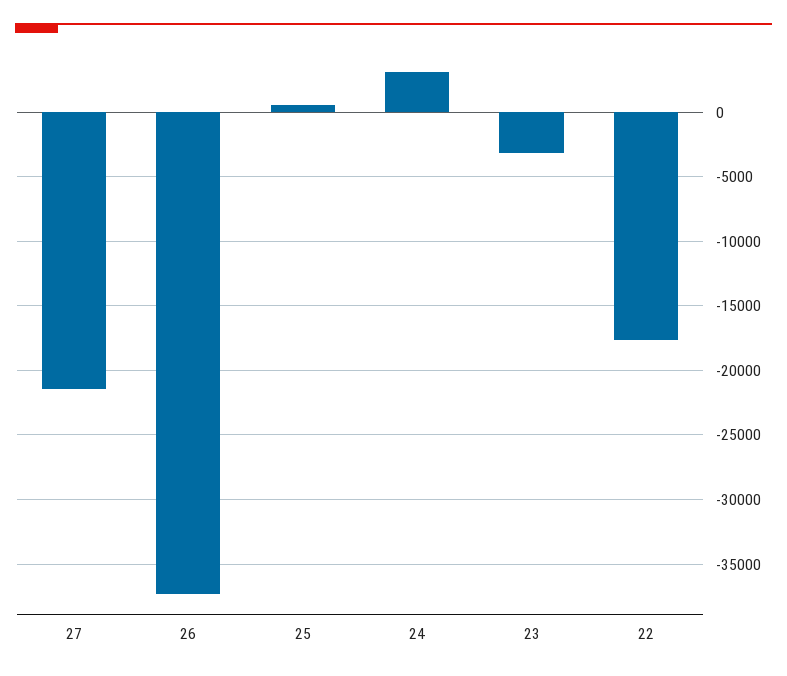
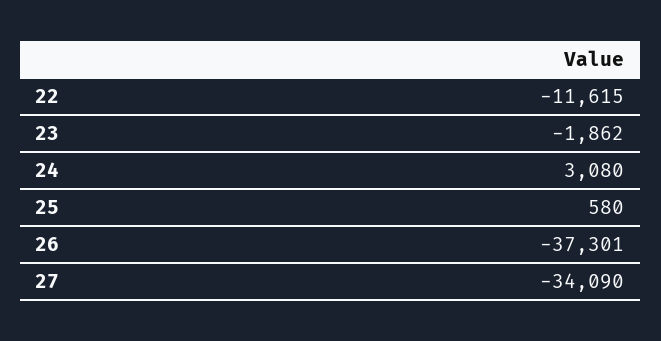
  {
-   "27": -21500,
+   "27": -34090,
    "26": -37301,
    "25": 580,
    "24": 3080,
-   "23": -3000,
+   "23": -1862,
-   "22": -17500
+   "22": -11615
  }

